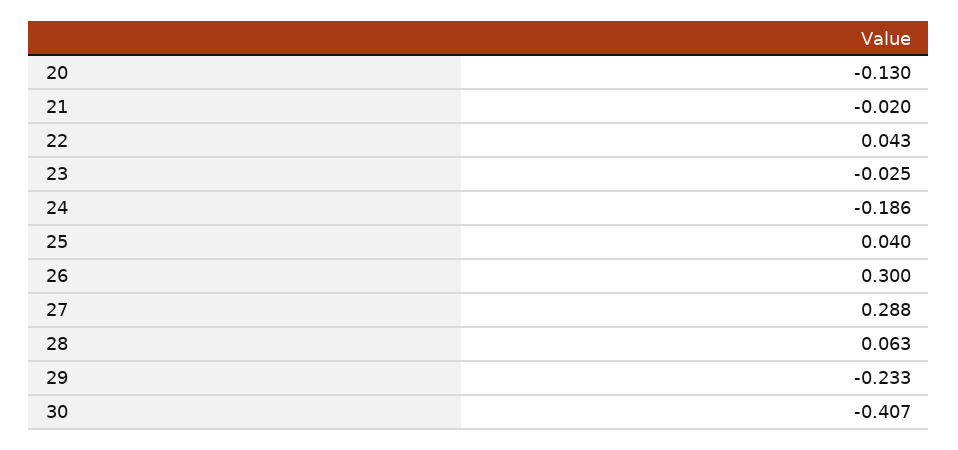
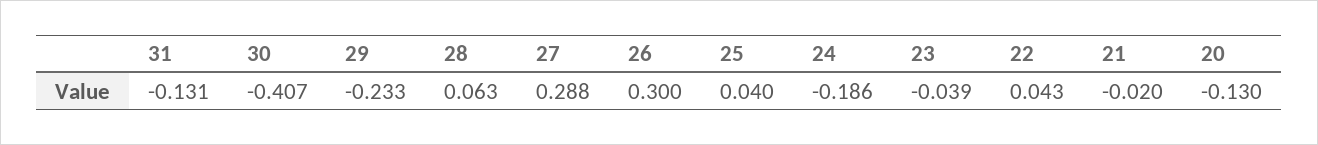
  {
    "20": -0.13,
    "21": -0.02,
    "22": 0.043,
-   "23": -0.025,
+   "23": -0.039,
    "24": -0.186,
    "25": 0.04,
    "26": 0.3,
    "27": 0.288,
    "28": 0.063,
    "29": -0.233,
-   "30": -0.407
+   "30": -0.407,
+   "31": -0.131
  }

